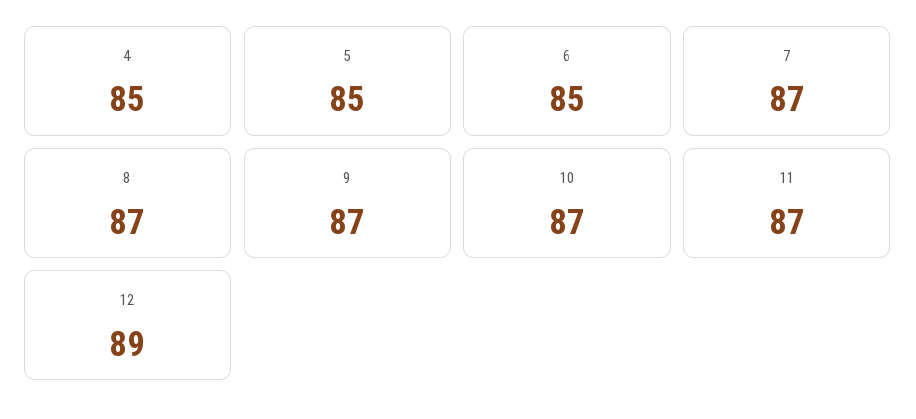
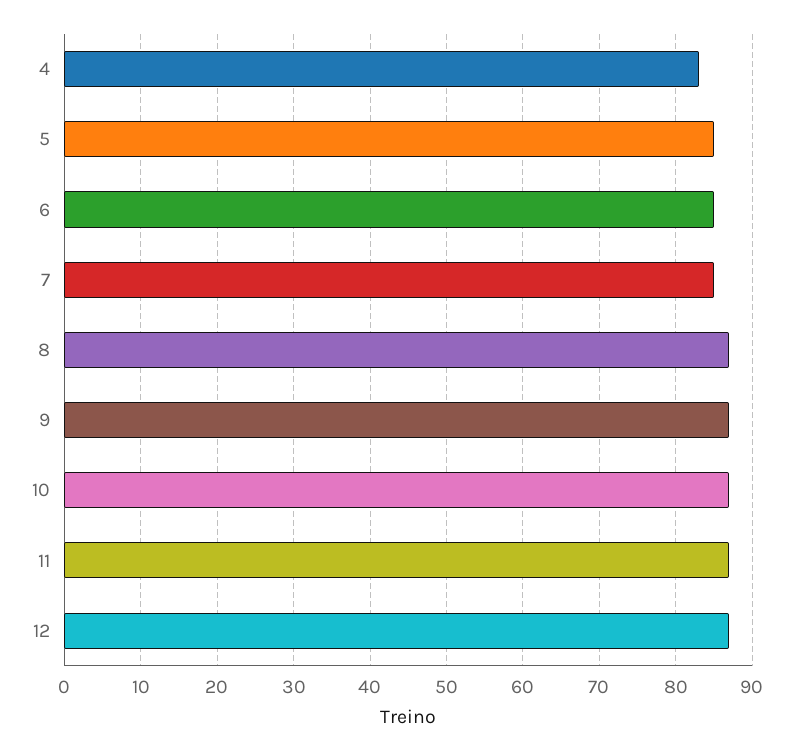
  {
-   "4": 85,
+   "4": 83,
    "5": 85,
    "6": 85,
-   "7": 87,
+   "7": 85,
    "8": 87,
    "9": 87,
    "10": 87,
    "11": 87,
-   "12": 89
+   "12": 87
  }

